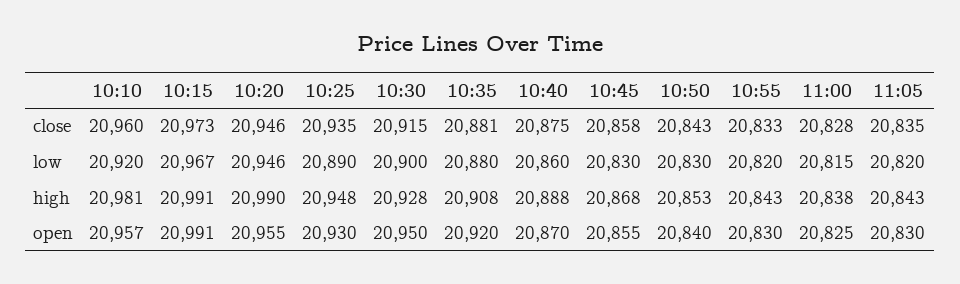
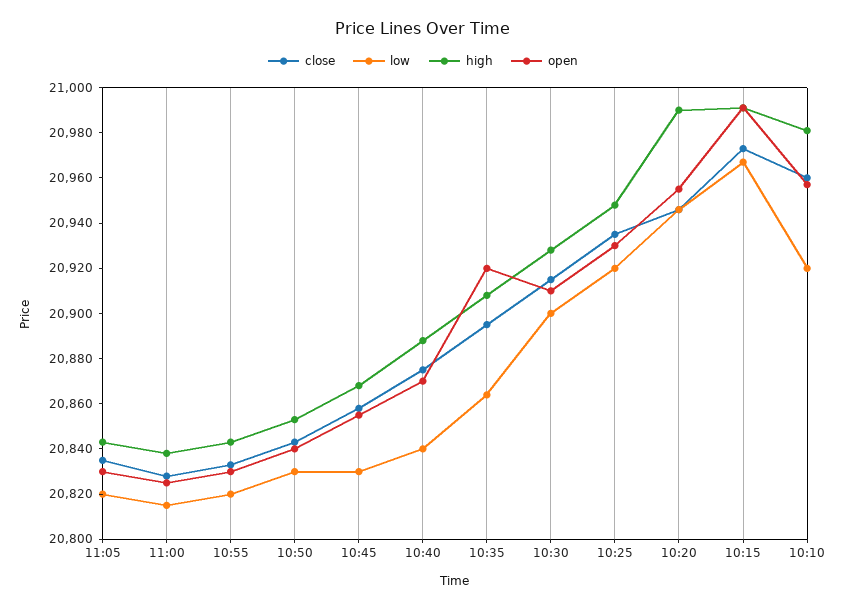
  {
    "close": {
      "10:10": 20960,
      "10:15": 20973,
      "10:20": 20946,
      "10:25": 20935,
      "10:30": 20915,
-     "10:35": 20881,
+     "10:35": 20895,
      "10:40": 20875,
      "10:45": 20858,
      "10:50": 20843,
      "10:55": 20833,
      "11:00": 20828,
      "11:05": 20835
    },
    "low": {
      "10:10": 20920,
      "10:15": 20967,
      "10:20": 20946,
-     "10:25": 20890,
+     "10:25": 20920,
      "10:30": 20900,
-     "10:35": 20880,
+     "10:35": 20865,
-     "10:40": 20860,
+     "10:40": 20840,
      "10:45": 20830,
      "10:50": 20830,
      "10:55": 20820,
      "11:00": 20815,
      "11:05": 20820
    },
    "high": {
      "10:10": 20981,
      "10:15": 20991,
      "10:20": 20990,
      "10:25": 20948,
      "10:30": 20928,
      "10:35": 20908,
      "10:40": 20888,
      "10:45": 20868,
      "10:50": 20853,
      "10:55": 20843,
      "11:00": 20838,
      "11:05": 20843
    },
    "open": {
      "10:10": 20957,
      "10:15": 20991,
      "10:20": 20955,
      "10:25": 20930,
-     "10:30": 20950,
+     "10:30": 20910,
      "10:35": 20920,
      "10:40": 20870,
      "10:45": 20855,
      "10:50": 20840,
      "10:55": 20830,
      "11:00": 20825,
      "11:05": 20830
    }
  }

